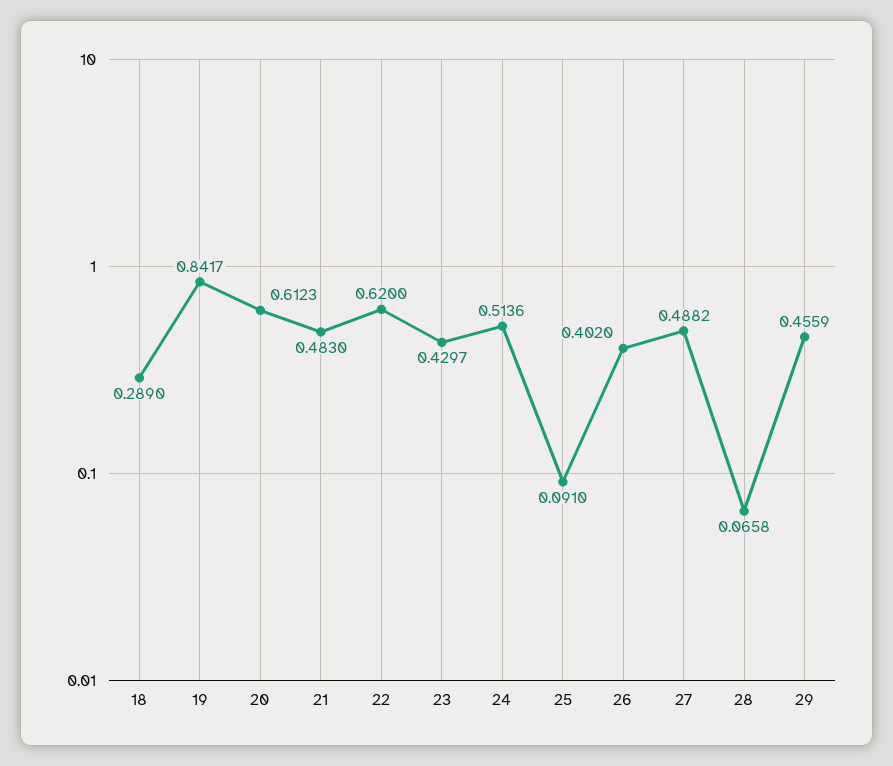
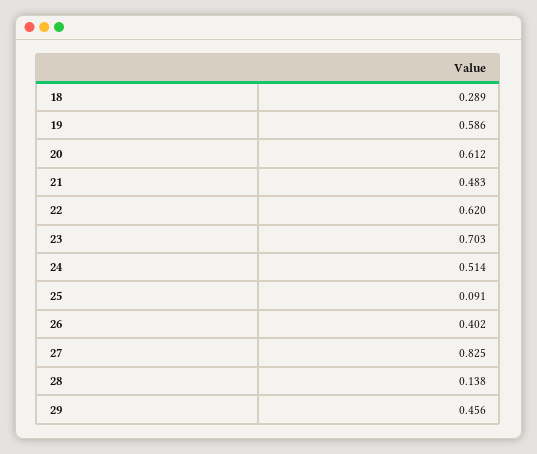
  {
    "18": 0.289,
-   "19": 0.8417,
+   "19": 0.586,
    "20": 0.6123,
    "21": 0.483,
    "22": 0.62,
-   "23": 0.4297,
+   "23": 0.703,
    "24": 0.5136,
    "25": 0.091,
    "26": 0.402,
-   "27": 0.4882,
+   "27": 0.825,
-   "28": 0.0658,
+   "28": 0.138,
    "29": 0.4559
  }

